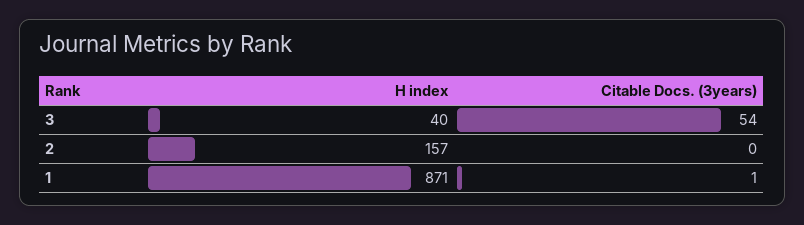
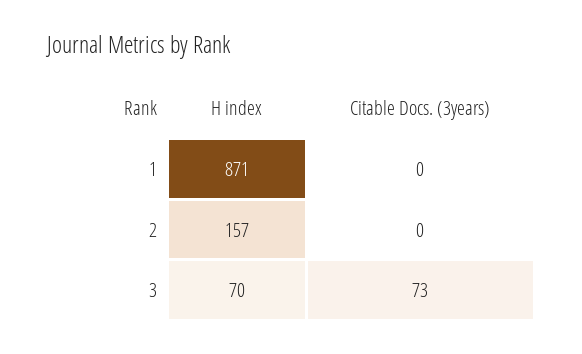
  {
    "H index": {
-     "3": 40,
+     "3": 70,
      "2": 157,
      "1": 871
    },
    "Citable Docs. (3years)": {
-     "3": 54,
+     "3": 73,
      "2": 0,
-     "1": 1
+     "1": 0
    }
  }

